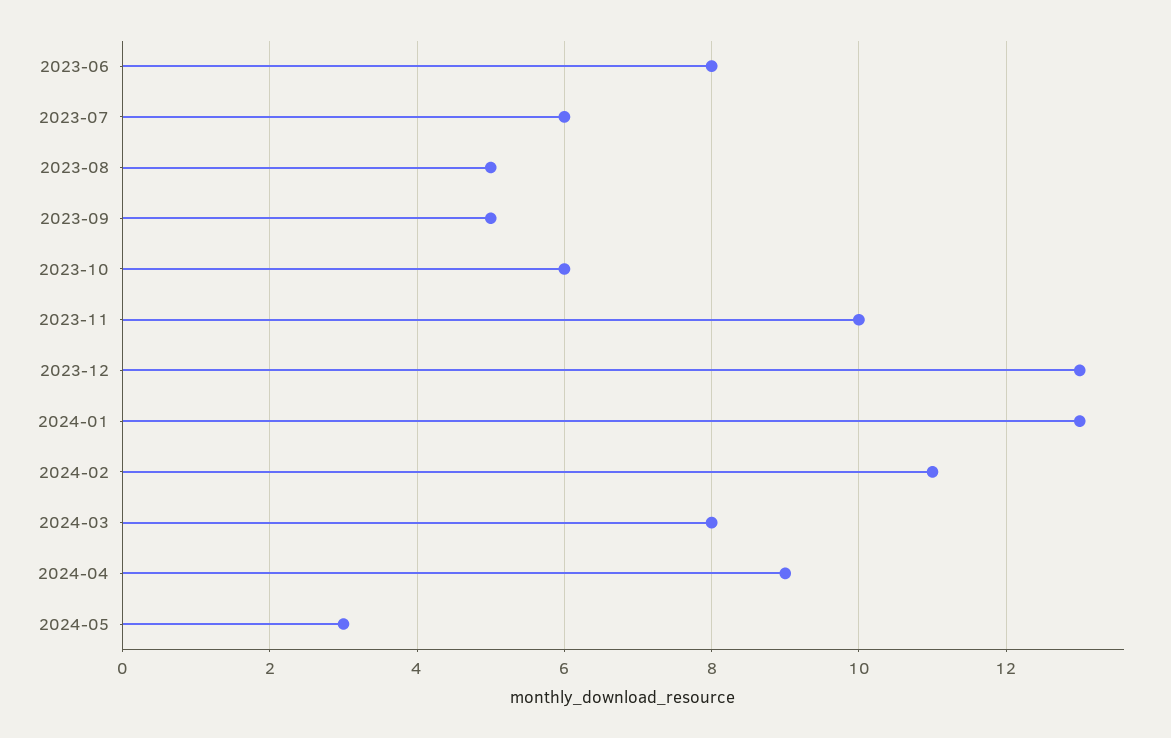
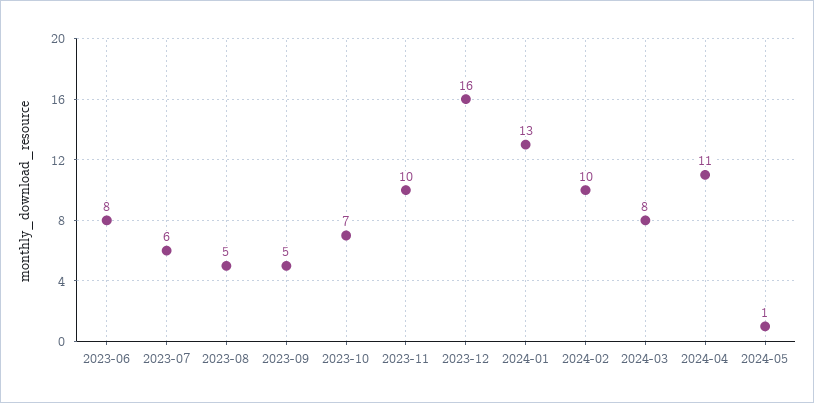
  {
    "2023-06": 8,
    "2023-07": 6,
    "2023-08": 5,
    "2023-09": 5,
-   "2023-10": 6,
+   "2023-10": 7,
    "2023-11": 10,
-   "2023-12": 13,
+   "2023-12": 16,
    "2024-01": 13,
-   "2024-02": 11,
+   "2024-02": 10,
    "2024-03": 8,
-   "2024-04": 9,
+   "2024-04": 11,
-   "2024-05": 3
+   "2024-05": 1
  }

